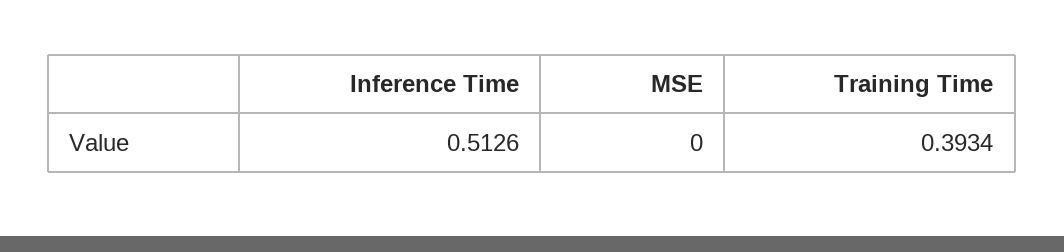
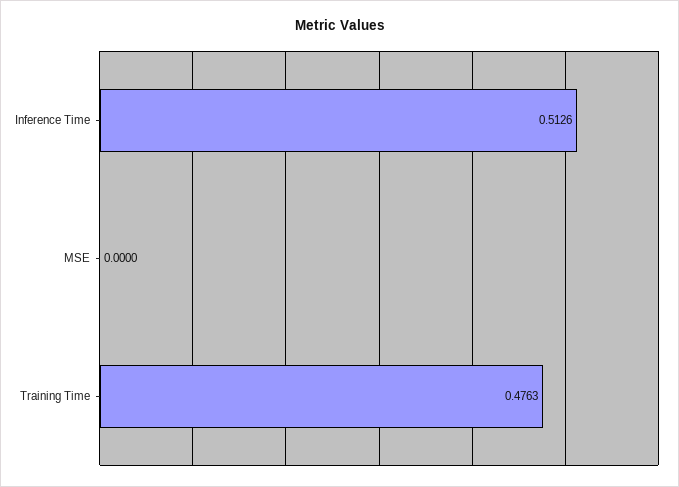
  {
    "Inference Time": 0.5126,
    "MSE": 0,
-   "Training Time": 0.3934
+   "Training Time": 0.4763
  }

